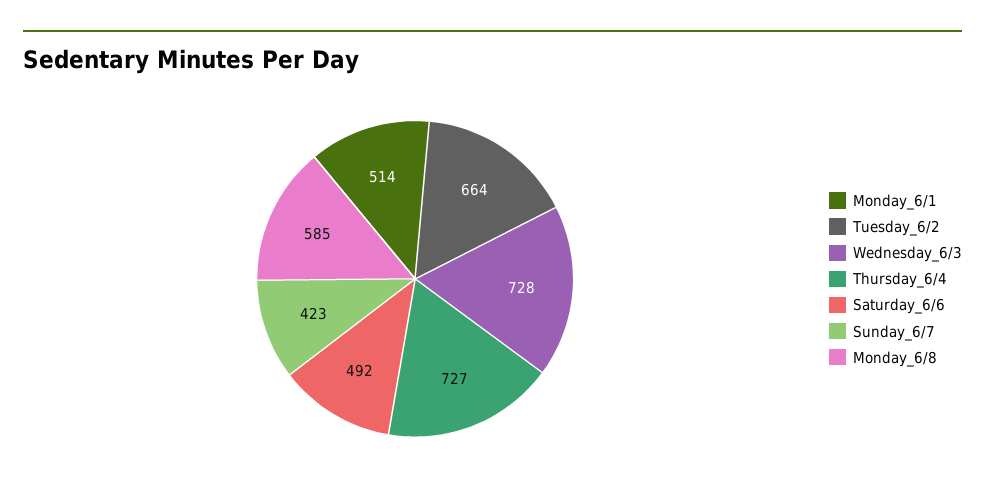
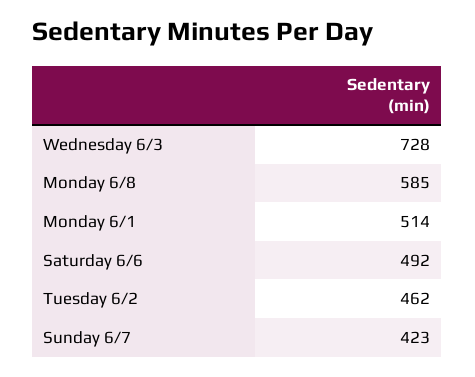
  {
    "Monday_6/1": 514,
-   "Tuesday_6/2": 664,
+   "Tuesday_6/2": 462,
    "Wednesday_6/3": 728,
-   "Thursday_6/4": 727,
    "Saturday_6/6": 492,
    "Sunday_6/7": 423,
    "Monday_6/8": 585
  }

